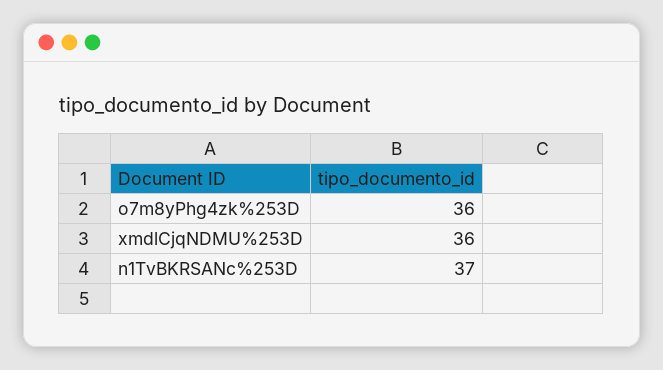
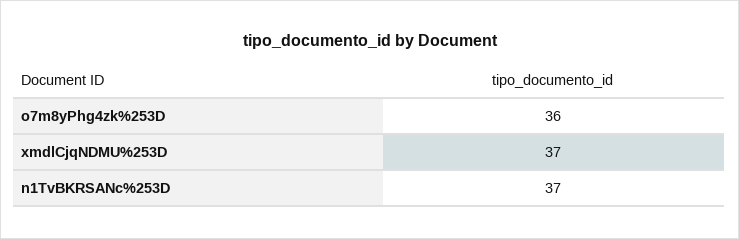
  {
    "o7m8yPhg4zk%253D": 36,
-   "xmdlCjqNDMU%253D": 36,
+   "xmdlCjqNDMU%253D": 37,
    "n1TvBKRSANc%253D": 37
  }

